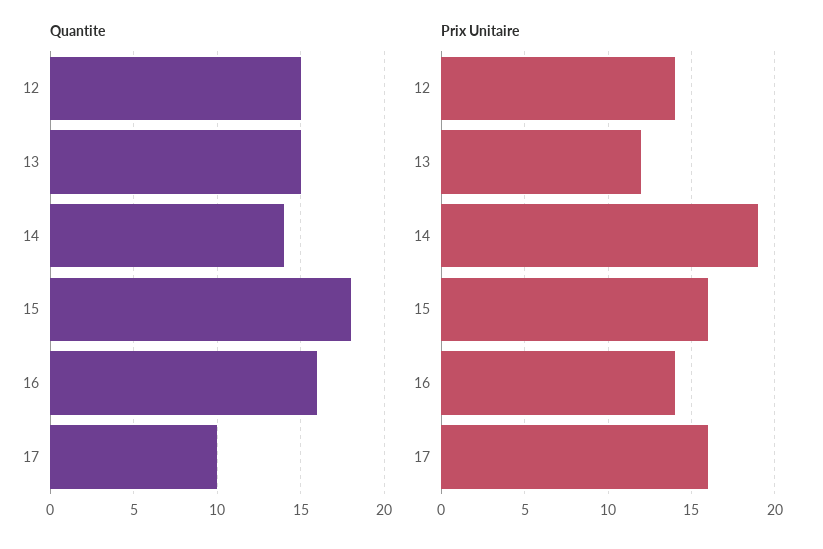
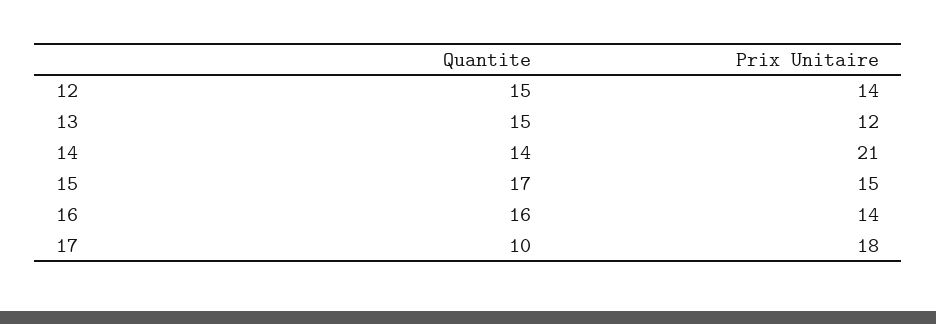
  {
    "Quantite": {
      "12": 15,
      "13": 15,
      "14": 14,
-     "15": 18,
+     "15": 17,
      "16": 16,
      "17": 10
    },
    "Prix Unitaire": {
      "12": 14,
      "13": 12,
-     "14": 19,
+     "14": 21,
-     "15": 16,
+     "15": 15,
      "16": 14,
-     "17": 16
+     "17": 18
    }
  }

